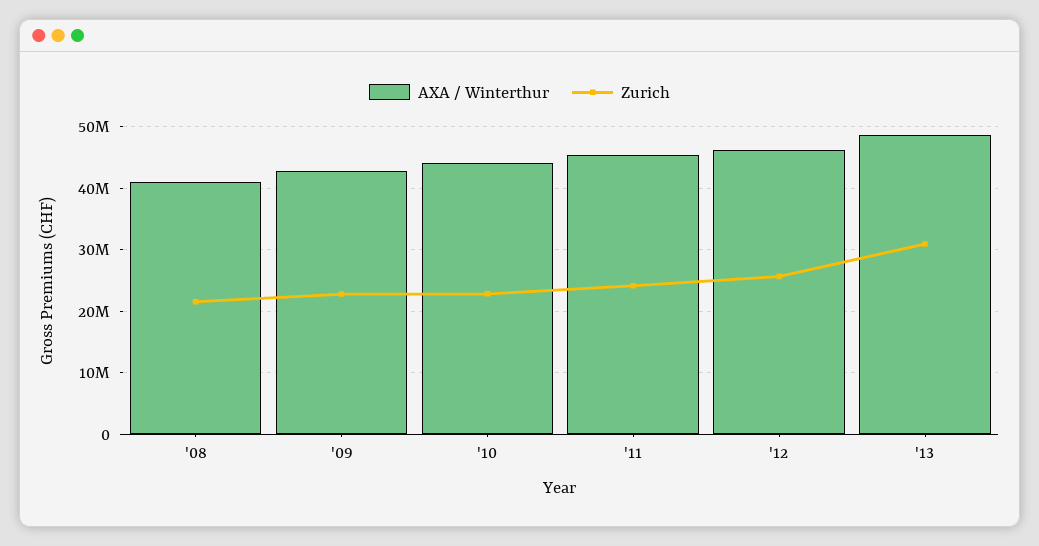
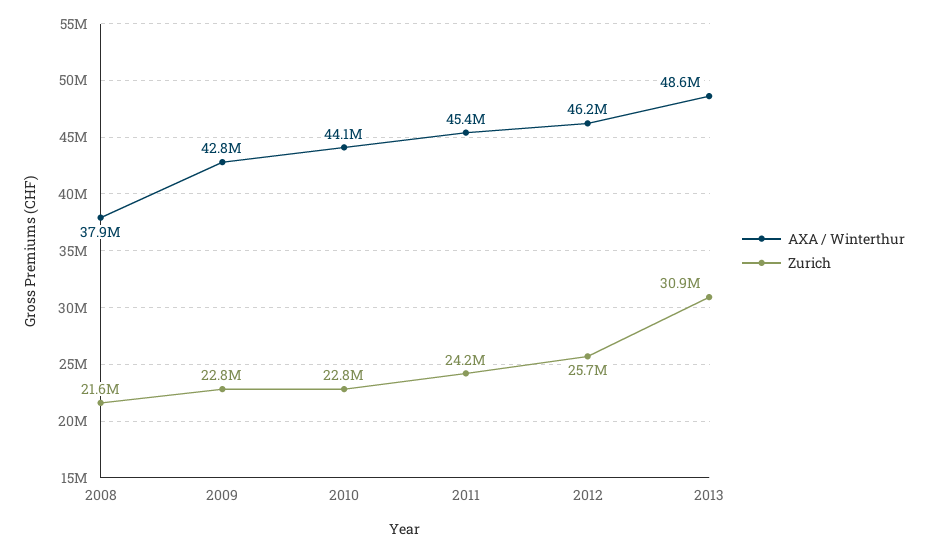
  {
    "AXA / Winterthur": {
-     "'08": 41000000,
+     "'08": 37900000,
      "'09": 42800000,
      "'10": 44100000,
      "'11": 45400000,
      "'12": 46200000,
      "'13": 48600000
    },
    "Zurich": {
      "'08": 21600000,
      "'09": 22800000,
      "'10": 22800000,
      "'11": 24200000,
      "'12": 25700000,
      "'13": 30900000
    }
  }

